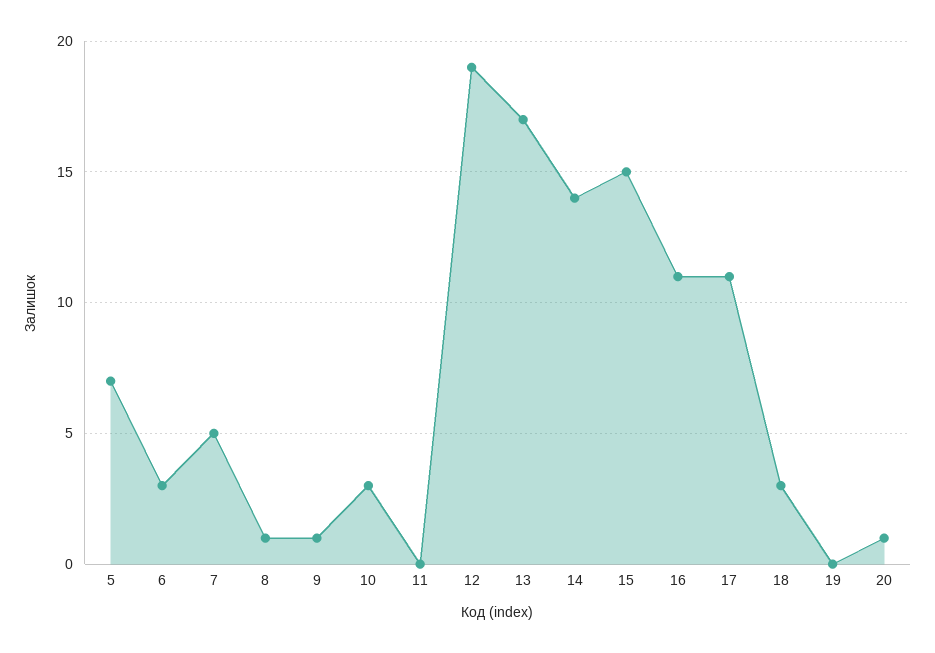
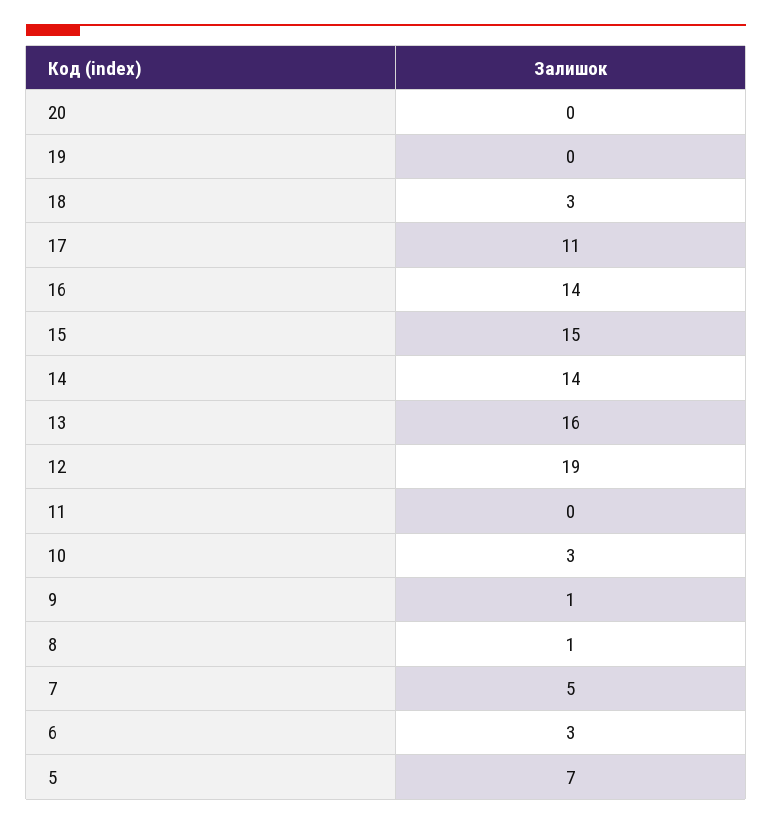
  {
    "5": 7,
    "6": 3,
    "7": 5,
    "8": 1,
    "9": 1,
    "10": 3,
    "11": 0,
    "12": 19,
-   "13": 17,
+   "13": 16,
    "14": 14,
    "15": 15,
-   "16": 11,
+   "16": 14,
    "17": 11,
    "18": 3,
    "19": 0,
-   "20": 1
+   "20": 0
  }

